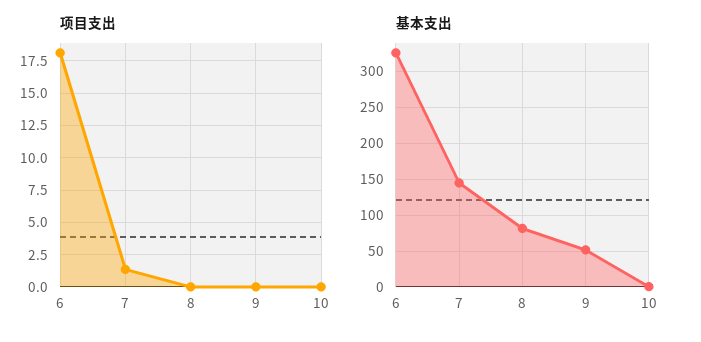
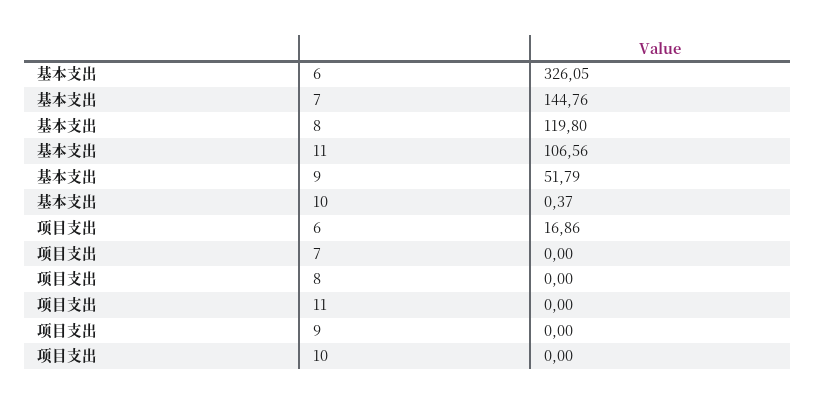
  {
    "项目支出": {
-     "6": 18,
+     "6": 16.86,
-     "7": 1.5,
+     "7": 0,
      "8": 0,
      "9": 0,
-     "10": 0
+     "10": 0,
+     "11": 0
    },
    "基本支出": {
      "6": 326.05,
      "7": 144.76,
-     "8": 80,
+     "8": 119.8,
      "9": 51.79,
-     "10": 0.37
+     "10": 0.37,
+     "11": 106.56
    }
  }

